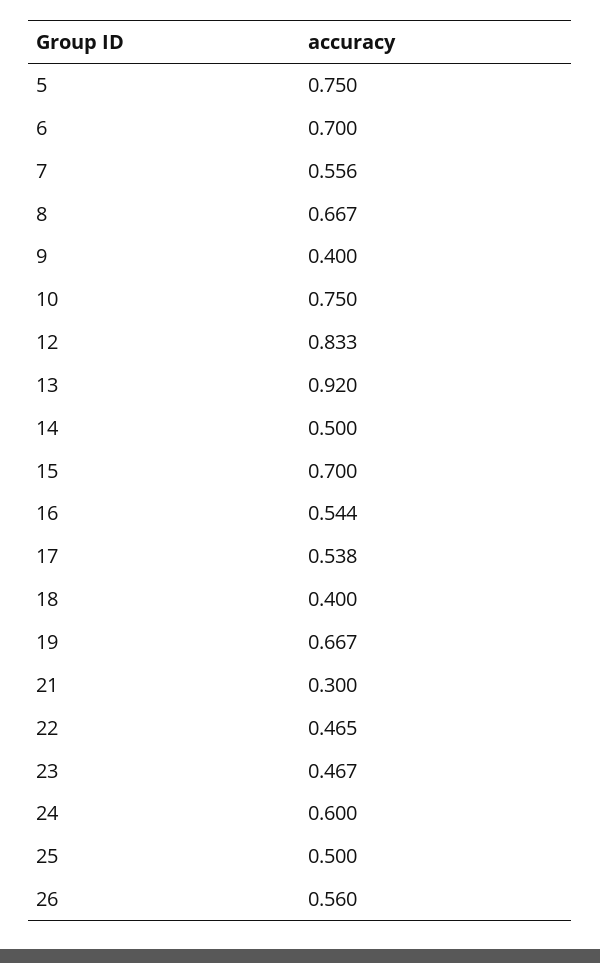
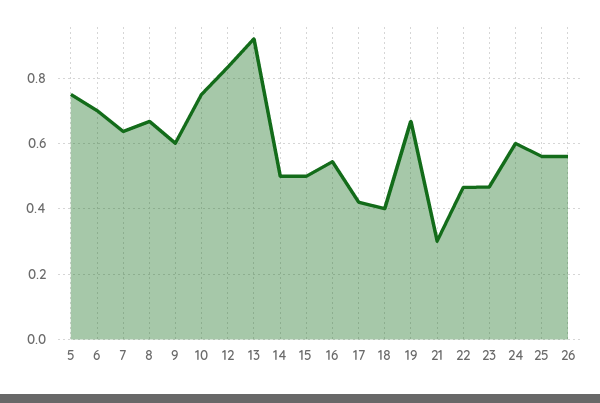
  {
    "5": 0.75,
    "6": 0.7,
-   "7": 0.556,
+   "7": 0.64,
    "8": 0.667,
-   "9": 0.4,
+   "9": 0.6,
    "10": 0.75,
    "12": 0.833,
    "13": 0.92,
    "14": 0.5,
-   "15": 0.7,
+   "15": 0.5,
    "16": 0.544,
-   "17": 0.538,
+   "17": 0.42,
    "18": 0.4,
    "19": 0.667,
    "21": 0.3,
    "22": 0.465,
    "23": 0.467,
    "24": 0.6,
-   "25": 0.5,
+   "25": 0.56,
    "26": 0.56
  }

